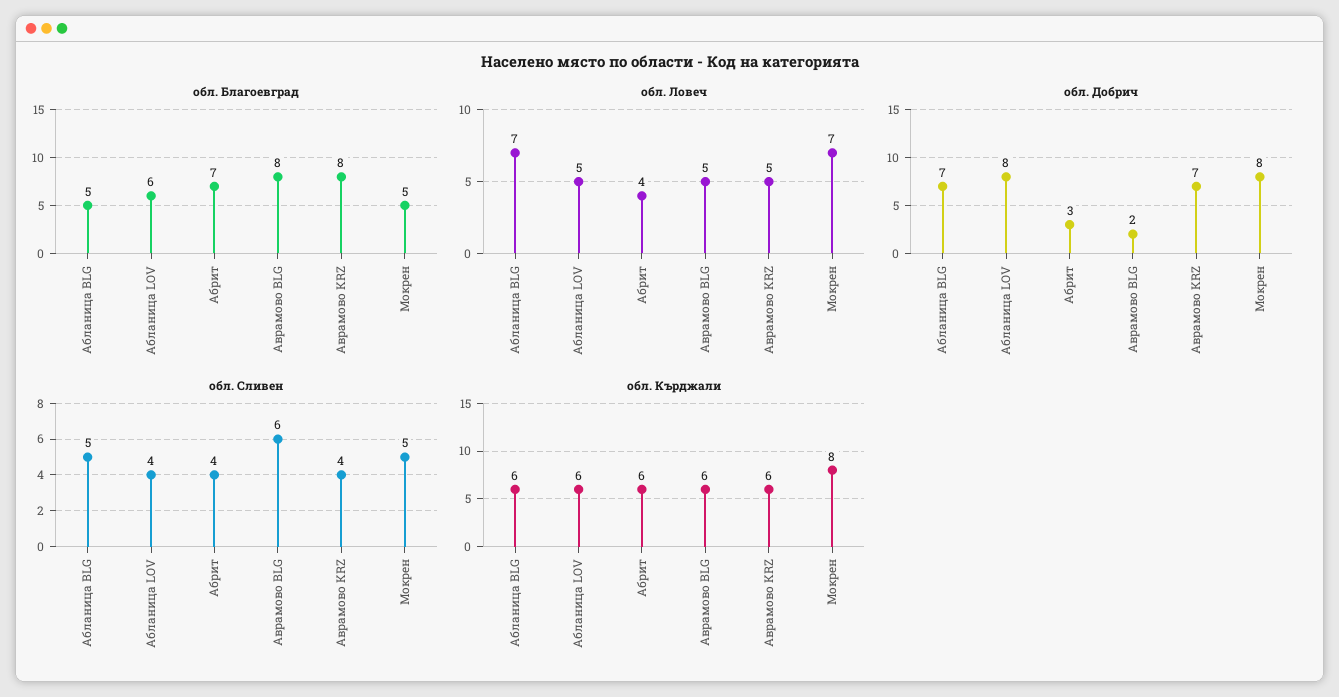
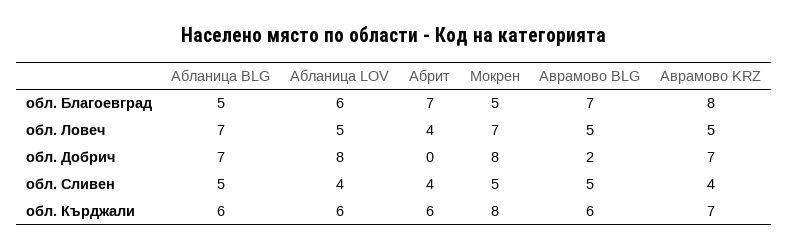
  {
    "обл. Благоевград": {
      "Абланица BLG": 5,
      "Абланица LOV": 6,
      "Абрит": 7,
-     "Аврамово BLG": 8,
+     "Аврамово BLG": 7,
      "Аврамово KRZ": 8,
      "Мокрен": 5
    },
    "обл. Ловеч": {
      "Абланица BLG": 7,
      "Абланица LOV": 5,
      "Абрит": 4,
      "Аврамово BLG": 5,
      "Аврамово KRZ": 5,
      "Мокрен": 7
    },
    "обл. Добрич": {
      "Абланица BLG": 7,
      "Абланица LOV": 8,
-     "Абрит": 3,
+     "Абрит": 0,
      "Аврамово BLG": 2,
      "Аврамово KRZ": 7,
      "Мокрен": 8
    },
    "обл. Сливен": {
      "Абланица BLG": 5,
      "Абланица LOV": 4,
      "Абрит": 4,
-     "Аврамово BLG": 6,
+     "Аврамово BLG": 5,
      "Аврамово KRZ": 4,
      "Мокрен": 5
    },
    "обл. Кърджали": {
      "Абланица BLG": 6,
      "Абланица LOV": 6,
      "Абрит": 6,
      "Аврамово BLG": 6,
-     "Аврамово KRZ": 6,
+     "Аврамово KRZ": 7,
      "Мокрен": 8
    }
  }

